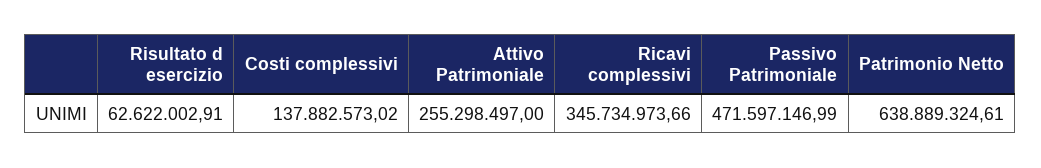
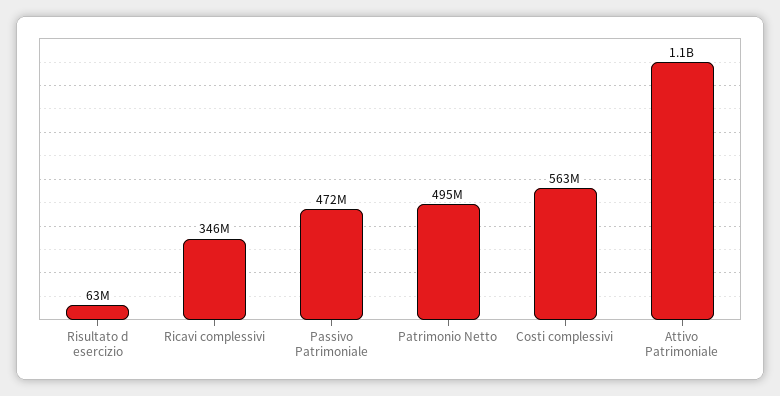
  {
    "Risultato d esercizio": 62622002.91,
-   "Costi complessivi": 137882573.02,
+   "Costi complessivi": 563000000,
-   "Attivo Patrimoniale": 255298497,
+   "Attivo Patrimoniale": 1100000000,
    "Ricavi complessivi": 345734973.66,
    "Passivo Patrimoniale": 471597146.99,
-   "Patrimonio Netto": 638889324.61
+   "Patrimonio Netto": 495000000
  }

